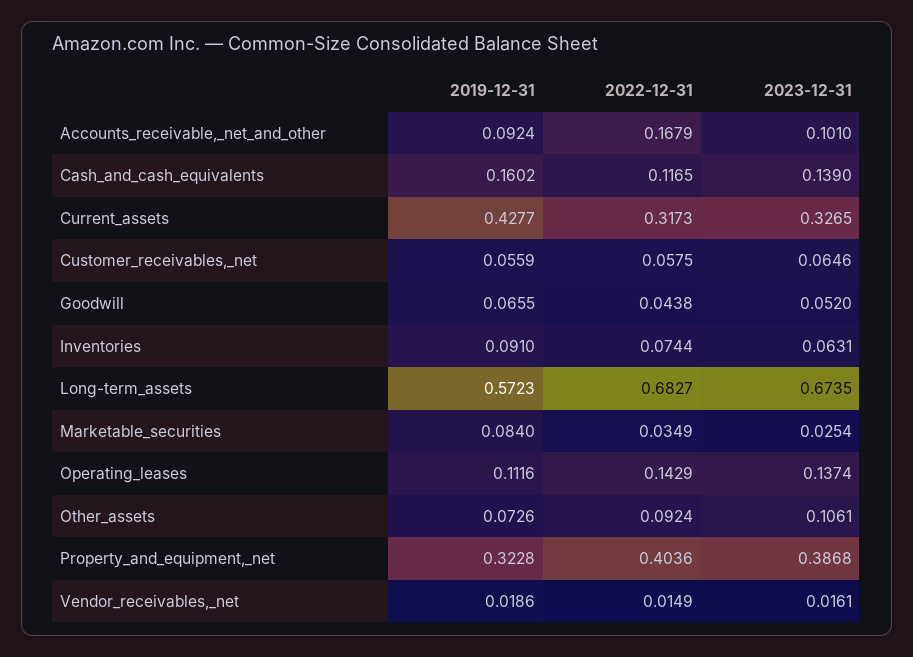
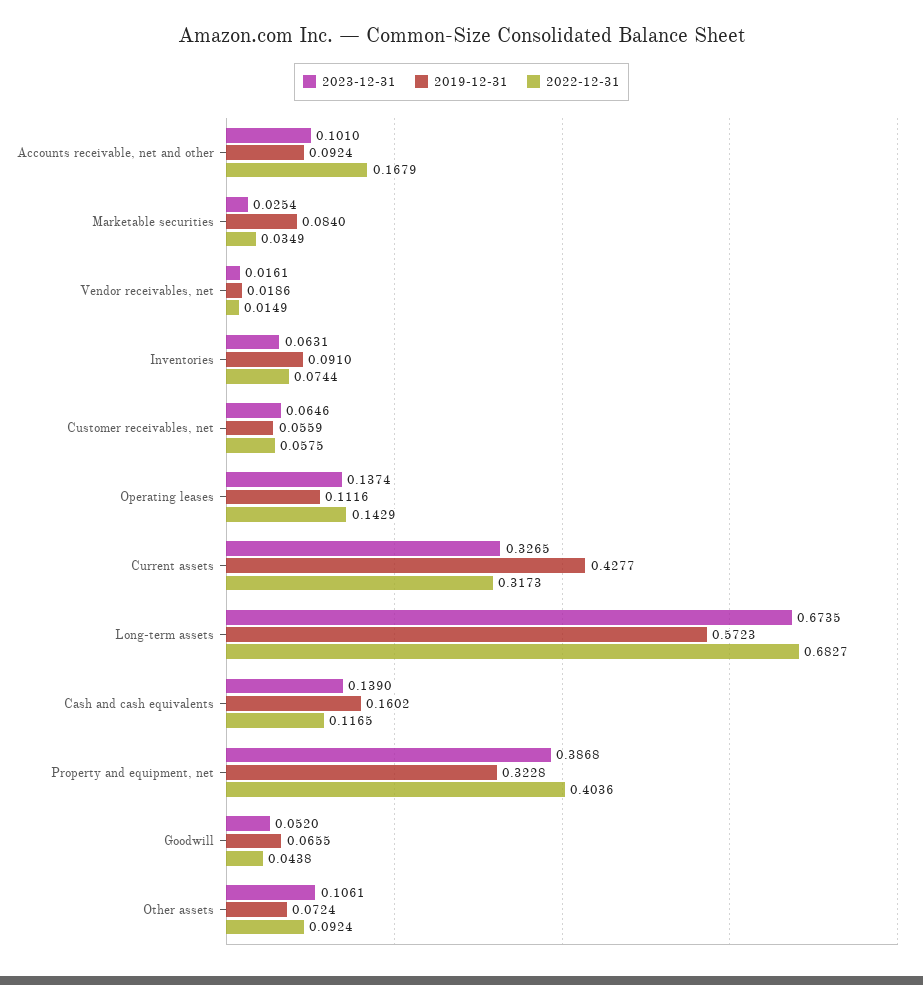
  {
    "2019-12-31": {
      "Accounts_receivable,_net_and_other": 0.0924,
      "Cash_and_cash_equivalents": 0.1602,
      "Current_assets": 0.4277,
      "Customer_receivables,_net": 0.0559,
      "Goodwill": 0.0655,
      "Inventories": 0.091,
      "Long-term_assets": 0.5723,
      "Marketable_securities": 0.084,
      "Operating_leases": 0.1116,
-     "Other_assets": 0.0726,
+     "Other_assets": 0.0724,
      "Property_and_equipment,_net": 0.3228,
      "Vendor_receivables,_net": 0.0186
    },
    "2022-12-31": {
      "Accounts_receivable,_net_and_other": 0.1679,
      "Cash_and_cash_equivalents": 0.1165,
      "Current_assets": 0.3173,
      "Customer_receivables,_net": 0.0575,
      "Goodwill": 0.0438,
      "Inventories": 0.0744,
      "Long-term_assets": 0.6827,
      "Marketable_securities": 0.0349,
      "Operating_leases": 0.1429,
      "Other_assets": 0.0924,
      "Property_and_equipment,_net": 0.4036,
      "Vendor_receivables,_net": 0.0149
    },
    "2023-12-31": {
      "Accounts_receivable,_net_and_other": 0.101,
      "Cash_and_cash_equivalents": 0.139,
      "Current_assets": 0.3265,
      "Customer_receivables,_net": 0.0646,
      "Goodwill": 0.052,
      "Inventories": 0.0631,
      "Long-term_assets": 0.6735,
      "Marketable_securities": 0.0254,
      "Operating_leases": 0.1374,
      "Other_assets": 0.1061,
      "Property_and_equipment,_net": 0.3868,
      "Vendor_receivables,_net": 0.0161
    }
  }

